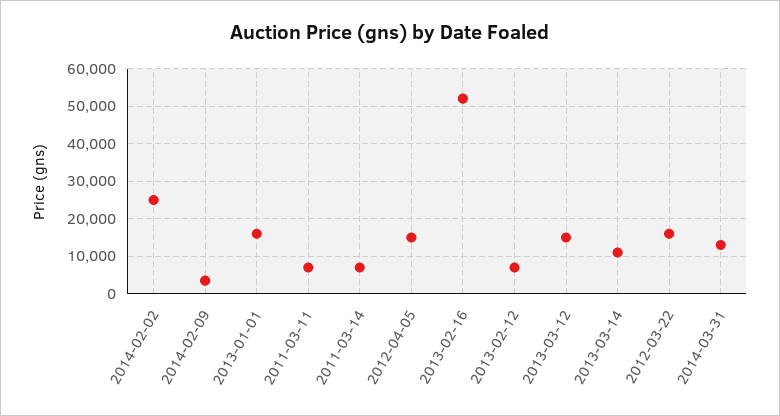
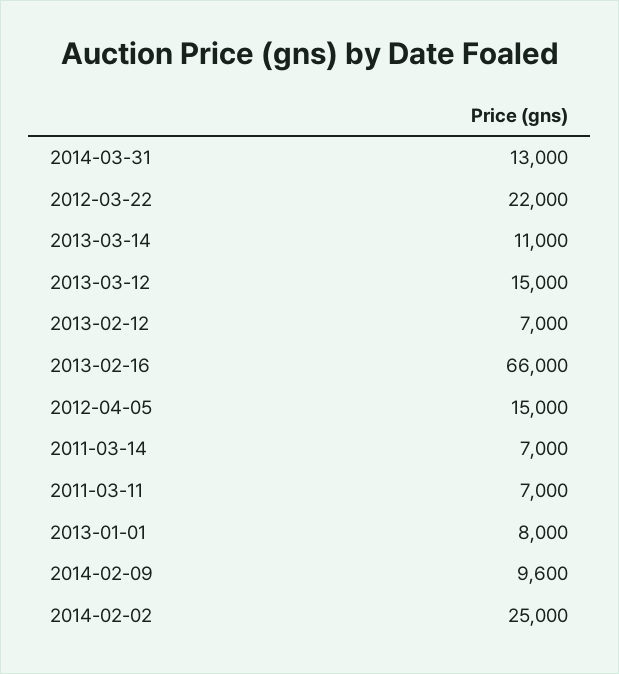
  {
    "2014-02-02": 25000,
-   "2014-02-09": 4000,
+   "2014-02-09": 9600,
-   "2013-01-01": 16000,
+   "2013-01-01": 8000,
    "2011-03-11": 7000,
    "2011-03-14": 7000,
    "2012-04-05": 15000,
-   "2013-02-16": 52000,
+   "2013-02-16": 66000,
    "2013-02-12": 7000,
    "2013-03-12": 15000,
    "2013-03-14": 11000,
-   "2012-03-22": 16000,
+   "2012-03-22": 22000,
    "2014-03-31": 13000
  }

